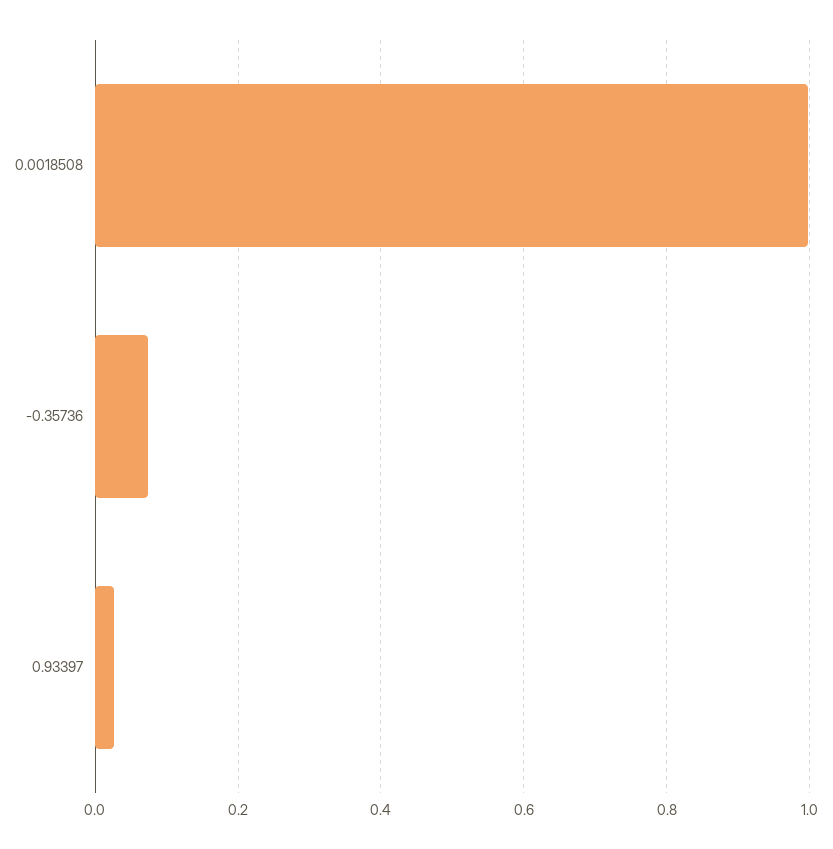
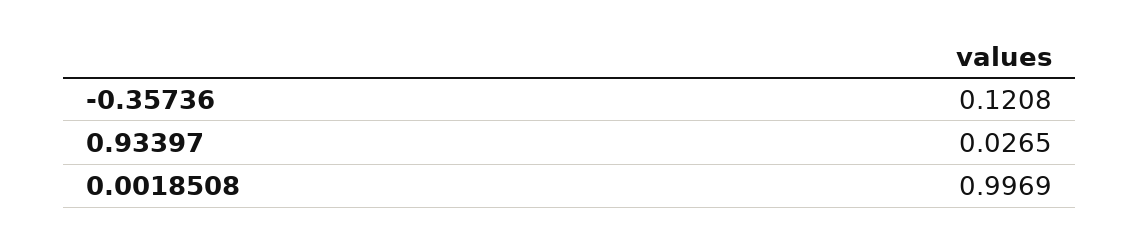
  {
    "0.0018508": 0.9969,
-   "-0.35736": 0.08,
+   "-0.35736": 0.1208,
    "0.93397": 0.0265
  }

